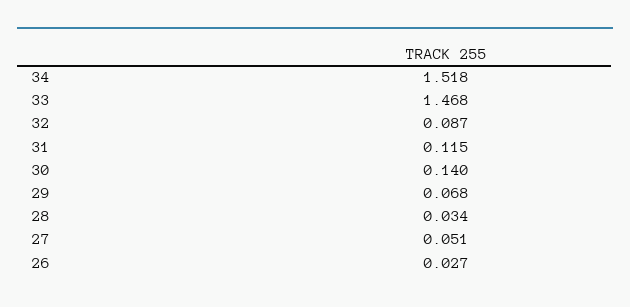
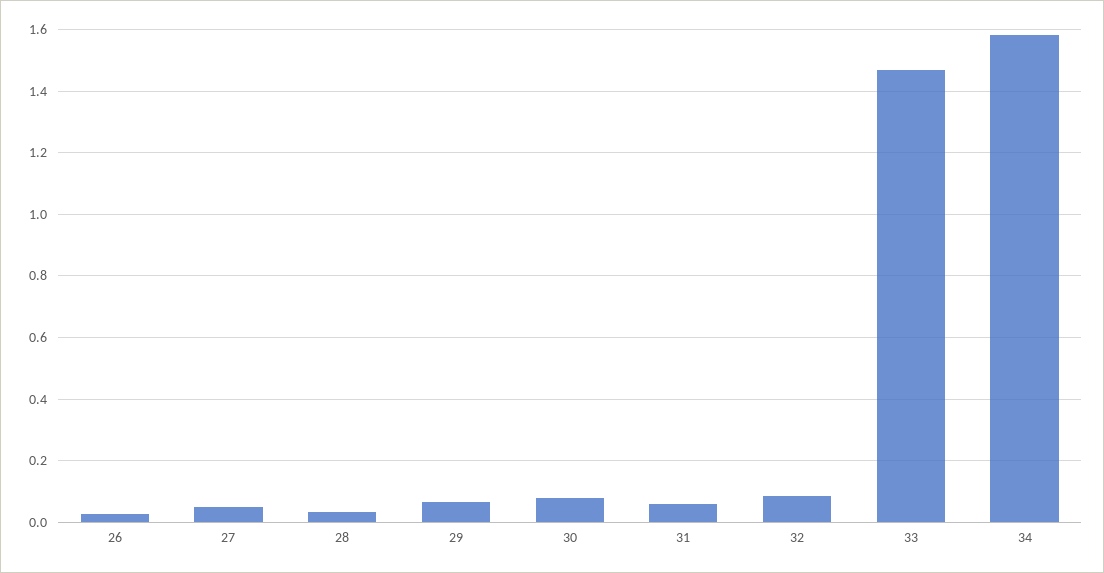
  {
-   "34": 1.518,
+   "34": 1.58,
    "33": 1.468,
    "32": 0.087,
-   "31": 0.115,
+   "31": 0.06,
-   "30": 0.14,
+   "30": 0.08,
    "29": 0.068,
    "28": 0.034,
    "27": 0.051,
    "26": 0.027
  }

